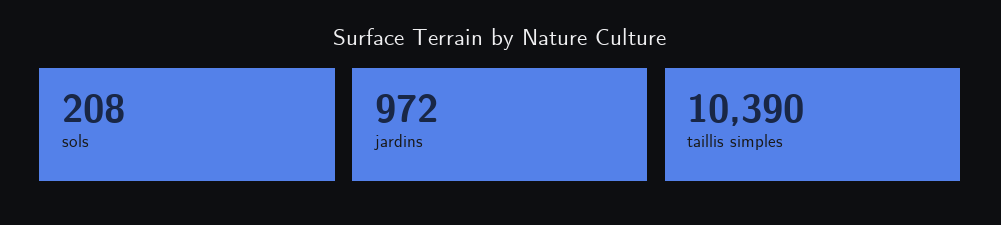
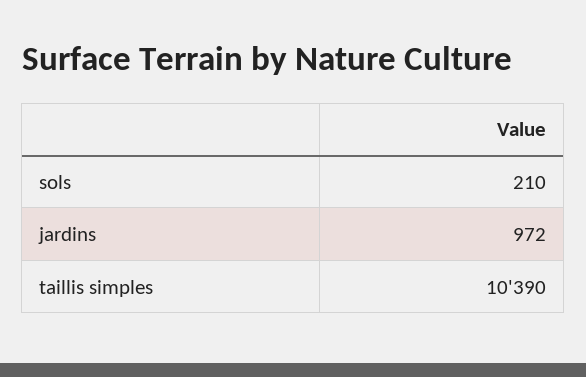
  {
-   "sols": 208,
+   "sols": 210,
    "jardins": 972,
    "taillis simples": 10390
  }

